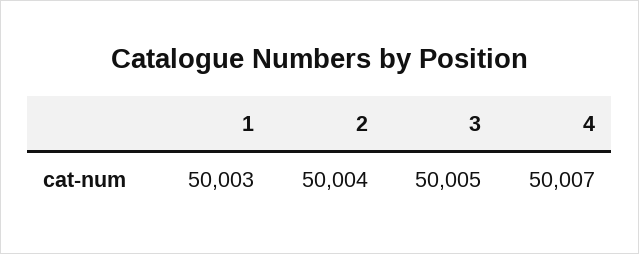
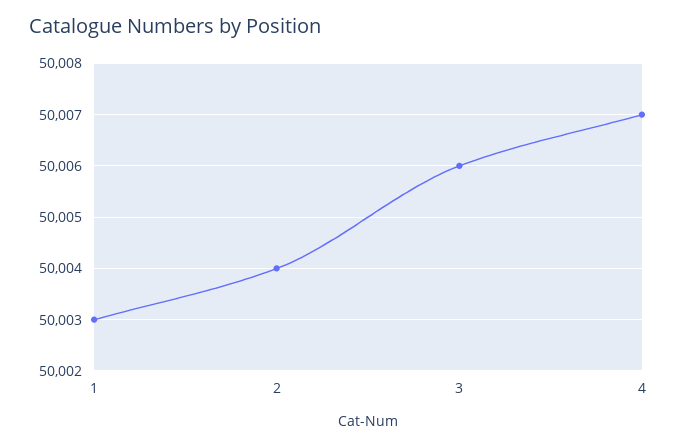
  {
    "1": 50003,
    "2": 50004,
-   "3": 50005,
+   "3": 50006,
    "4": 50007
  }

